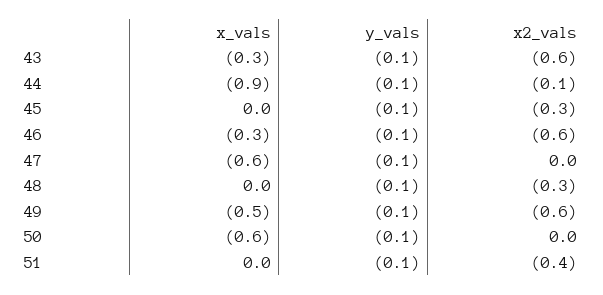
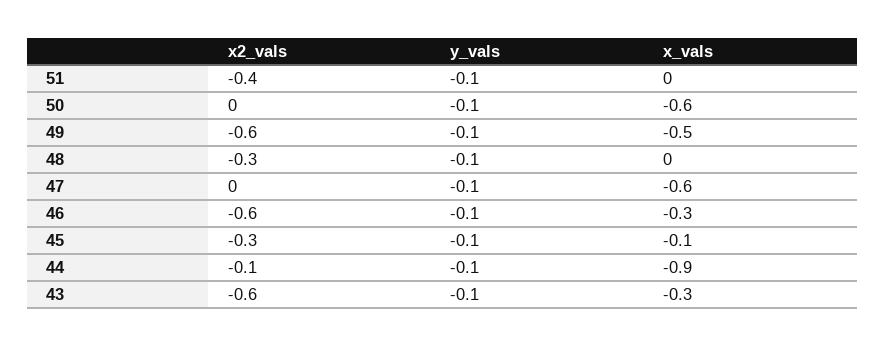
  {
    "x_vals": {
      "43": -0.3,
      "44": -0.9,
-     "45": 0,
+     "45": -0.1,
      "46": -0.3,
      "47": -0.6,
      "48": 0,
      "49": -0.5,
      "50": -0.6,
      "51": 0
    },
    "y_vals": {
      "43": -0.1,
      "44": -0.1,
      "45": -0.1,
      "46": -0.1,
      "47": -0.1,
      "48": -0.1,
      "49": -0.1,
      "50": -0.1,
      "51": -0.1
    },
    "x2_vals": {
      "43": -0.6,
      "44": -0.1,
      "45": -0.3,
      "46": -0.6,
      "47": 0,
      "48": -0.3,
      "49": -0.6,
      "50": 0,
      "51": -0.4
    }
  }

